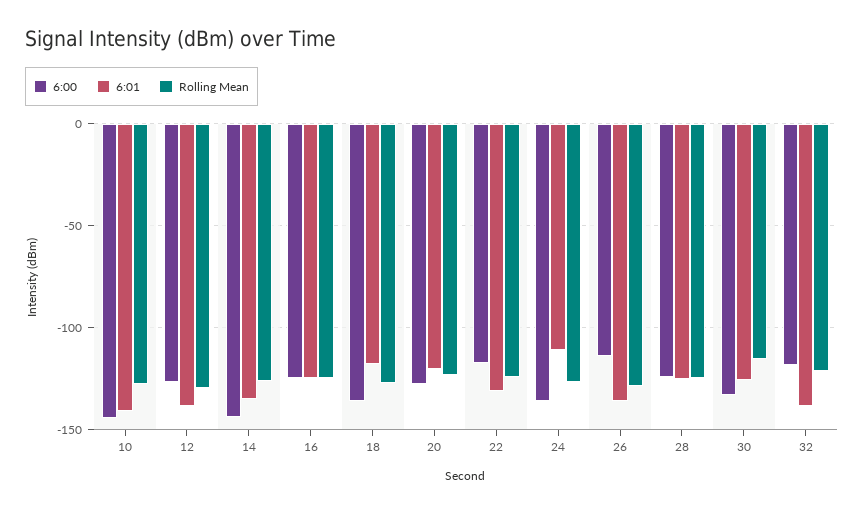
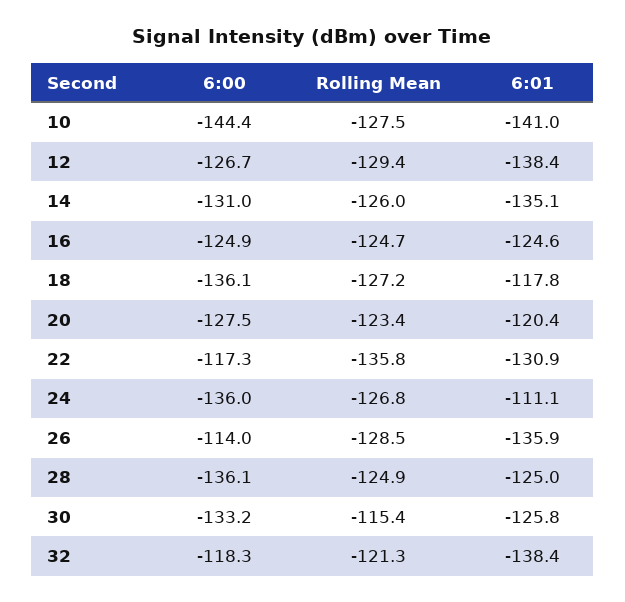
  {
    "6:00": {
      "10": -144.4,
      "12": -126.7,
-     "14": -145,
+     "14": -131,
      "16": -124.9,
      "18": -136.1,
      "20": -127.5,
      "22": -117.3,
      "24": -136,
      "26": -114,
-     "28": -125,
+     "28": -136.1,
      "30": -133.2,
      "32": -118.3
    },
    "6:01": {
      "10": -141,
      "12": -138.4,
      "14": -135.1,
      "16": -124.6,
      "18": -117.8,
      "20": -120.4,
      "22": -130.9,
      "24": -111.1,
      "26": -135.9,
      "28": -125,
      "30": -125.8,
      "32": -138.4
    },
    "Rolling Mean": {
      "10": -127.5,
      "12": -129.4,
      "14": -126,
      "16": -124.7,
      "18": -127.2,
      "20": -123.4,
-     "22": -125,
+     "22": -135.8,
      "24": -126.8,
      "26": -128.5,
      "28": -124.9,
      "30": -115.4,
      "32": -121.3
    }
  }

